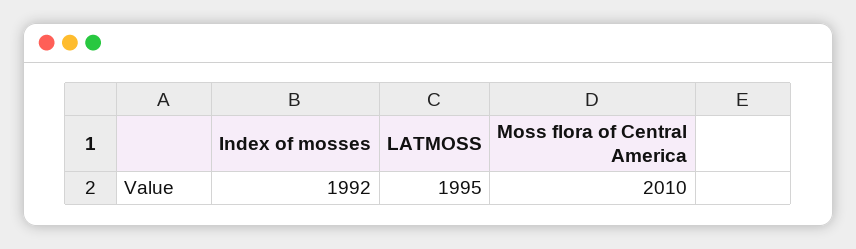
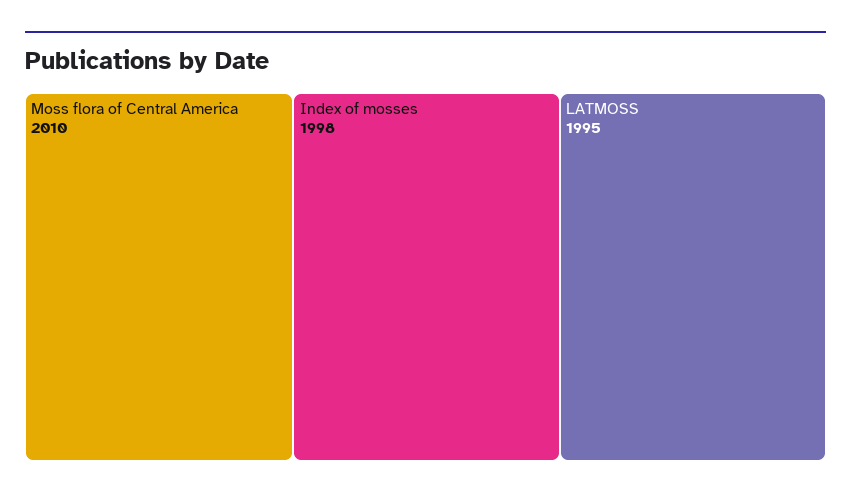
  {
-   "Index of mosses": 1992,
+   "Index of mosses": 1998,
    "LATMOSS": 1995,
    "Moss flora of Central America": 2010
  }

